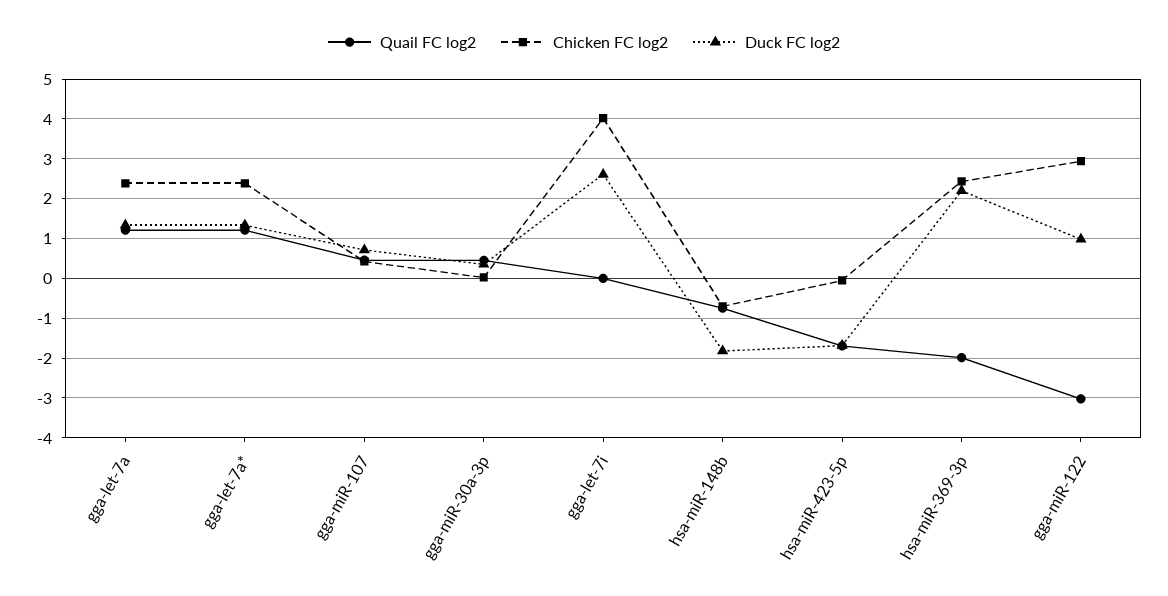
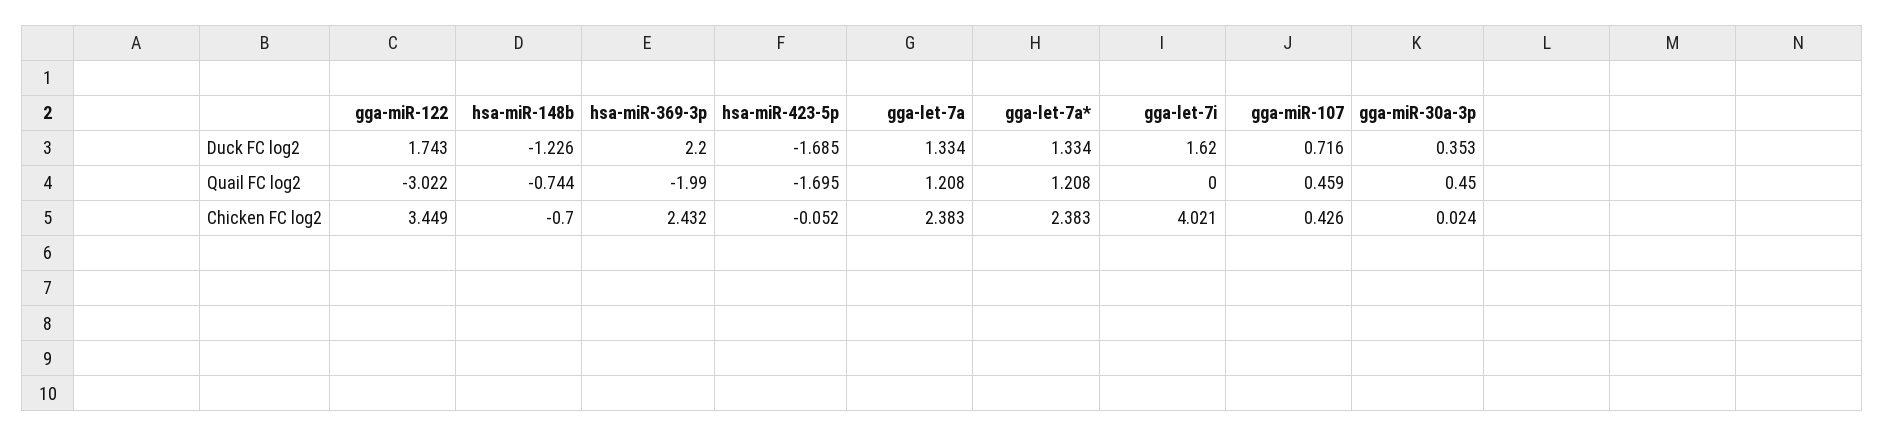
  {
    "Quail FC log2": {
      "gga-let-7a": 1.208,
      "gga-let-7a*": 1.208,
      "gga-miR-107": 0.459,
      "gga-miR-30a-3p": 0.45,
      "gga-let-7i": 0,
      "hsa-miR-148b": -0.744,
      "hsa-miR-423-5p": -1.695,
      "hsa-miR-369-3p": -1.99,
      "gga-miR-122": -3.022
    },
    "Chicken FC log2": {
      "gga-let-7a": 2.383,
      "gga-let-7a*": 2.383,
      "gga-miR-107": 0.426,
      "gga-miR-30a-3p": 0.024,
      "gga-let-7i": 4.021,
      "hsa-miR-148b": -0.7,
      "hsa-miR-423-5p": -0.052,
      "hsa-miR-369-3p": 2.432,
-     "gga-miR-122": 3
+     "gga-miR-122": 3.449
    },
    "Duck FC log2": {
      "gga-let-7a": 1.334,
      "gga-let-7a*": 1.334,
      "gga-miR-107": 0.716,
      "gga-miR-30a-3p": 0.353,
-     "gga-let-7i": 2.6,
+     "gga-let-7i": 1.62,
-     "hsa-miR-148b": -1.8,
+     "hsa-miR-148b": -1.226,
      "hsa-miR-423-5p": -1.685,
      "hsa-miR-369-3p": 2.2,
-     "gga-miR-122": 1
+     "gga-miR-122": 1.743
    }
  }

